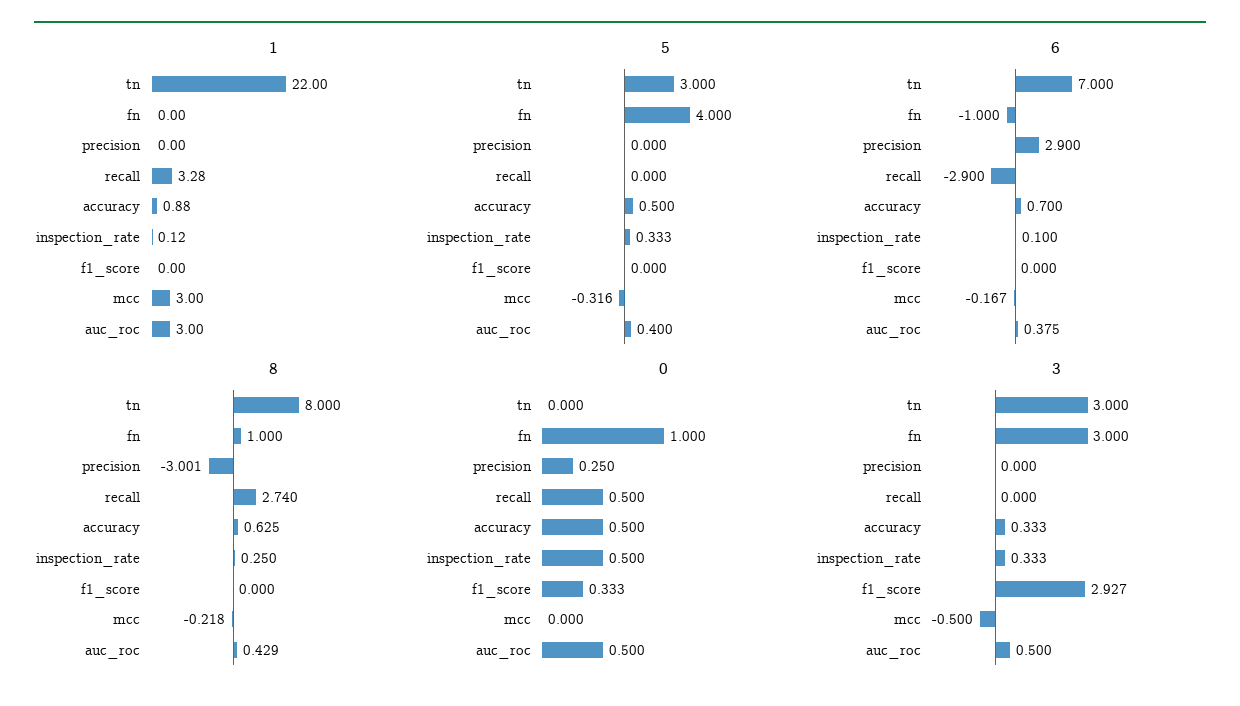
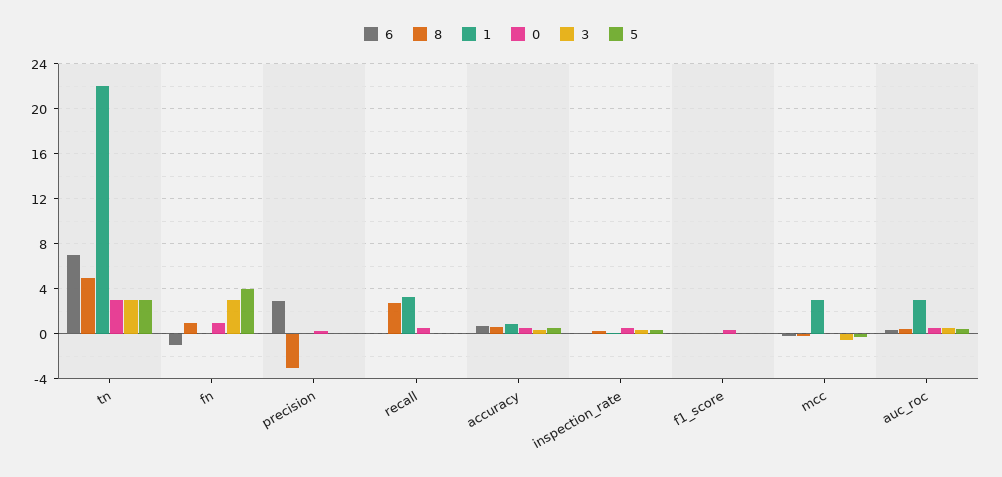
  {
    "1": {
      "tn": 22,
      "fn": 0,
      "precision": 0,
      "recall": 3.28,
      "accuracy": 0.88,
      "inspection_rate": 0.12,
      "f1_score": 0,
      "mcc": 3,
      "auc_roc": 3
    },
    "5": {
      "tn": 3,
      "fn": 4,
      "precision": 0,
      "recall": 0,
      "accuracy": 0.5,
      "inspection_rate": 0.333,
      "f1_score": 0,
      "mcc": -0.316,
      "auc_roc": 0.4
    },
    "6": {
      "tn": 7,
      "fn": -1,
      "precision": 2.9,
-     "recall": -2.9,
+     "recall": 0,
      "accuracy": 0.7,
      "inspection_rate": 0.1,
      "f1_score": 0,
      "mcc": -0.167,
      "auc_roc": 0.375
    },
    "8": {
-     "tn": 8,
+     "tn": 5,
      "fn": 1,
      "precision": -3.001,
      "recall": 2.74,
      "accuracy": 0.625,
      "inspection_rate": 0.25,
      "f1_score": 0,
      "mcc": -0.218,
      "auc_roc": 0.429
    },
    "0": {
-     "tn": 0,
+     "tn": 3,
      "fn": 1,
      "precision": 0.25,
      "recall": 0.5,
      "accuracy": 0.5,
      "inspection_rate": 0.5,
      "f1_score": 0.333,
      "mcc": 0,
      "auc_roc": 0.5
    },
    "3": {
      "tn": 3,
      "fn": 3,
      "precision": 0,
      "recall": 0,
      "accuracy": 0.333,
      "inspection_rate": 0.333,
-     "f1_score": 2.927,
+     "f1_score": 0,
      "mcc": -0.5,
      "auc_roc": 0.5
    }
  }

